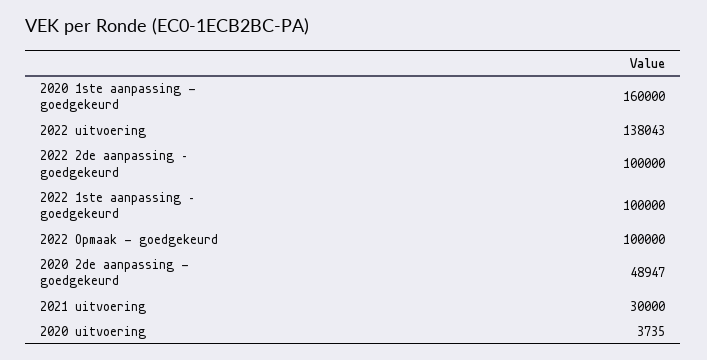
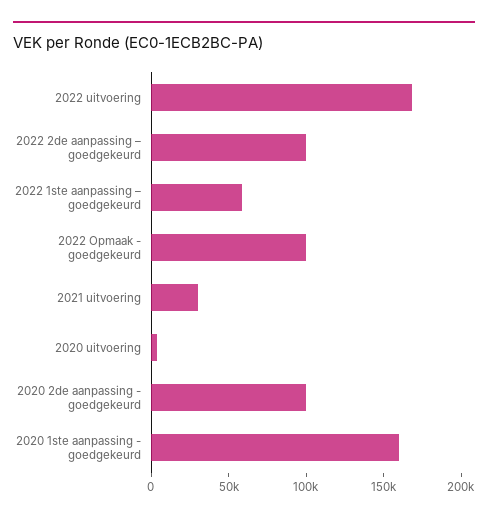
  {
    "2020 1ste aanpassing - goedgekeurd": 160000,
-   "2022 uitvoering": 138043,
+   "2022 uitvoering": 170000,
    "2022 2de aanpassing – goedgekeurd": 100000,
-   "2022 1ste aanpassing – goedgekeurd": 100000,
+   "2022 1ste aanpassing – goedgekeurd": 60000,
    "2022 Opmaak - goedgekeurd": 100000,
-   "2020 2de aanpassing - goedgekeurd": 48947,
+   "2020 2de aanpassing - goedgekeurd": 100000,
    "2021 uitvoering": 30000,
    "2020 uitvoering": 3735
  }

